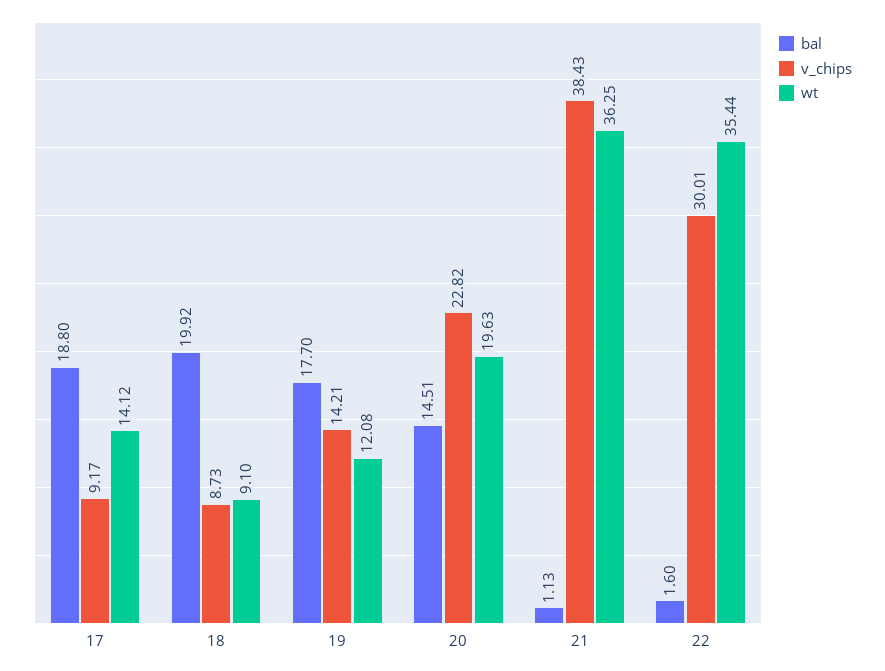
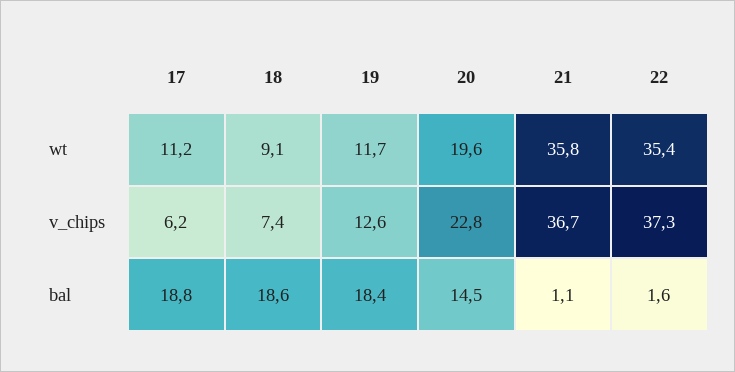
  {
    "bal": {
      "17": 18.8,
-     "18": 19.92,
+     "18": 18.6,
-     "19": 17.7,
+     "19": 18.4,
      "20": 14.51,
      "21": 1.13,
      "22": 1.6
    },
    "v_chips": {
-     "17": 9.17,
+     "17": 6.2,
-     "18": 8.73,
+     "18": 7.4,
-     "19": 14.21,
+     "19": 12.6,
      "20": 22.82,
-     "21": 38.43,
+     "21": 36.7,
-     "22": 30.01
+     "22": 37.3
    },
    "wt": {
-     "17": 14.12,
+     "17": 11.2,
      "18": 9.1,
-     "19": 12.08,
+     "19": 11.7,
      "20": 19.63,
-     "21": 36.25,
+     "21": 35.8,
      "22": 35.44
    }
  }

